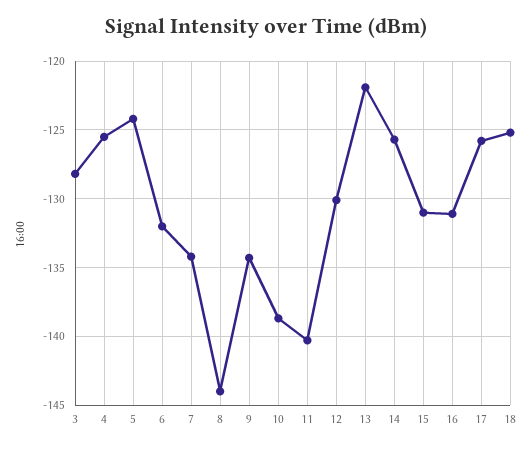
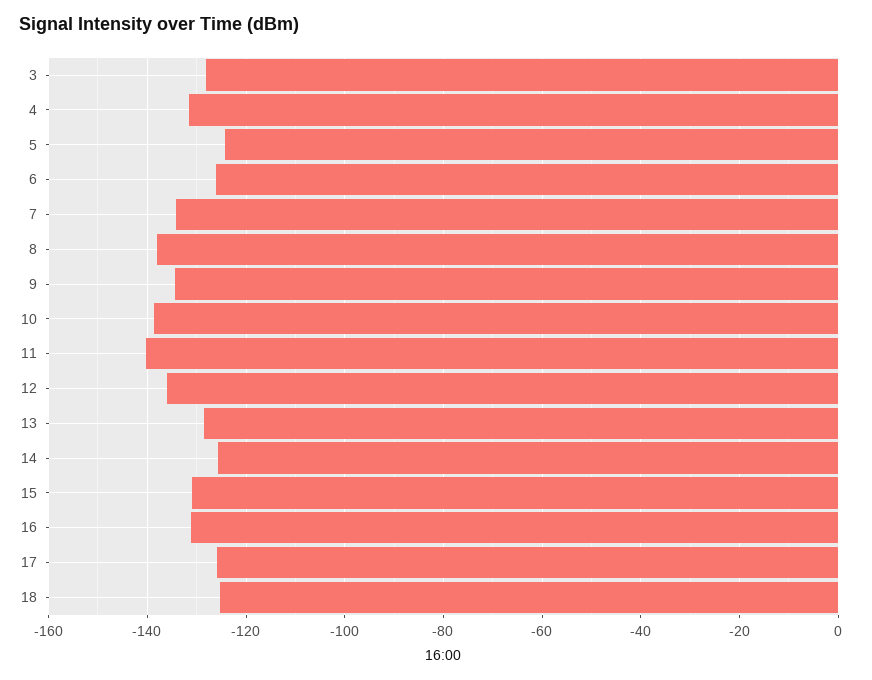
  {
    "3": -128,
-   "4": -125.5,
+   "4": -132,
    "5": -124,
-   "6": -132,
+   "6": -126,
    "7": -134,
-   "8": -144,
+   "8": -138,
    "9": -134.5,
    "10": -138.5,
    "11": -140.5,
-   "12": -130,
+   "12": -136,
-   "13": -122,
+   "13": -128,
    "14": -125.5,
    "15": -131,
    "16": -131,
    "17": -126,
    "18": -125
  }

